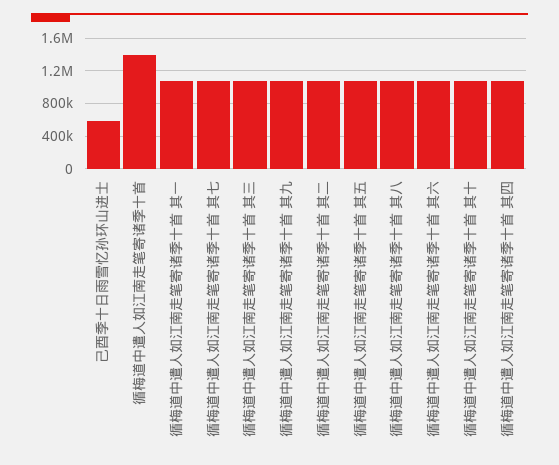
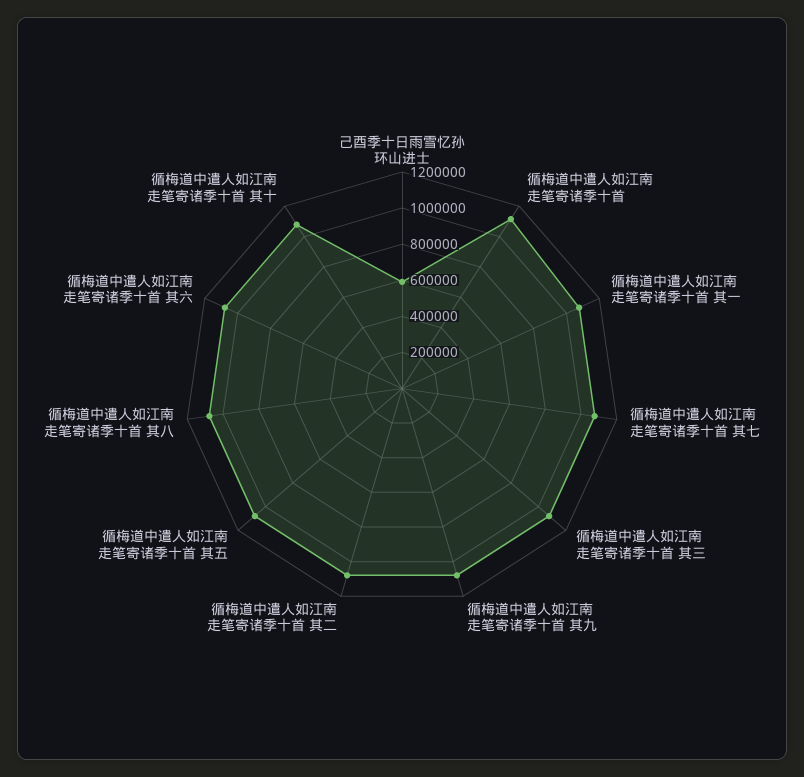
  {
    "己酉季十日雨雪忆孙环山进士": 600000,
-   "循梅道中遣人如江南走笔寄诸季十首": 1400000,
+   "循梅道中遣人如江南走笔寄诸季十首": 1100000,
    "循梅道中遣人如江南走笔寄诸季十首 其一": 1100000,
    "循梅道中遣人如江南走笔寄诸季十首 其七": 1100000,
    "循梅道中遣人如江南走笔寄诸季十首 其三": 1100000,
    "循梅道中遣人如江南走笔寄诸季十首 其九": 1100000,
    "循梅道中遣人如江南走笔寄诸季十首 其二": 1100000,
    "循梅道中遣人如江南走笔寄诸季十首 其五": 1100000,
    "循梅道中遣人如江南走笔寄诸季十首 其八": 1100000,
    "循梅道中遣人如江南走笔寄诸季十首 其六": 1100000,
-   "循梅道中遣人如江南走笔寄诸季十首 其十": 1100000,
+   "循梅道中遣人如江南走笔寄诸季十首 其十": 1100000
-   "循梅道中遣人如江南走笔寄诸季十首 其四": 1100000
  }

